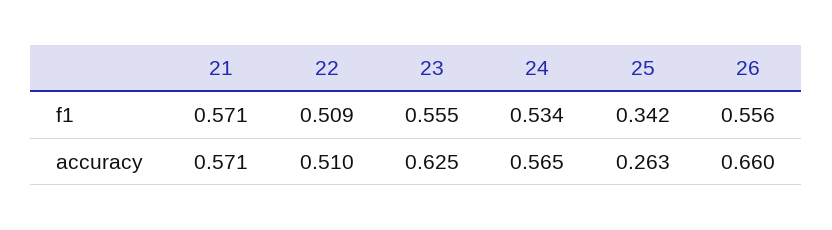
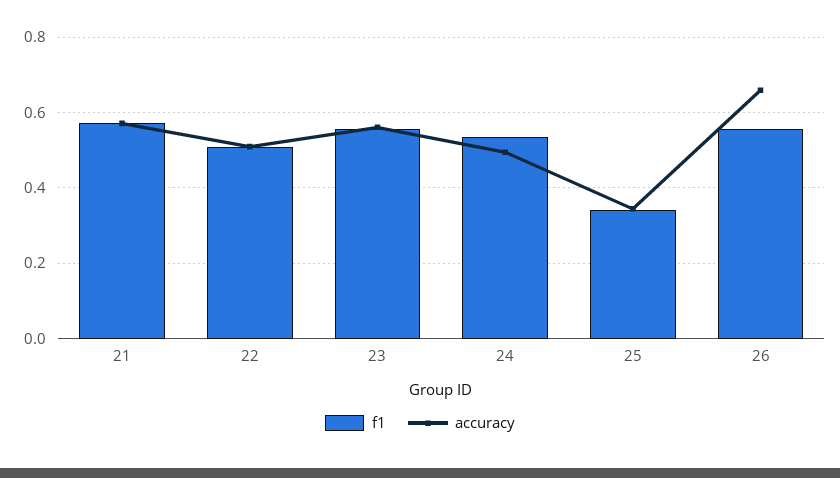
  {
    "f1": {
      "21": 0.571,
      "22": 0.509,
      "23": 0.555,
      "24": 0.534,
      "25": 0.342,
      "26": 0.556
    },
    "accuracy": {
      "21": 0.571,
      "22": 0.51,
-     "23": 0.625,
+     "23": 0.56,
-     "24": 0.565,
+     "24": 0.5,
-     "25": 0.263,
+     "25": 0.34,
      "26": 0.66
    }
  }

